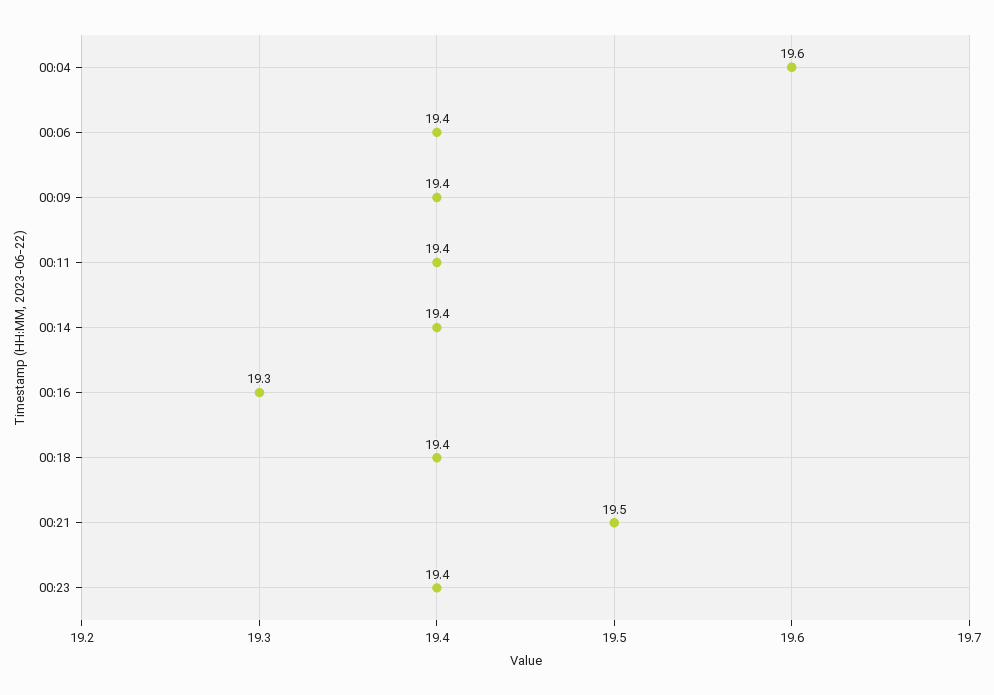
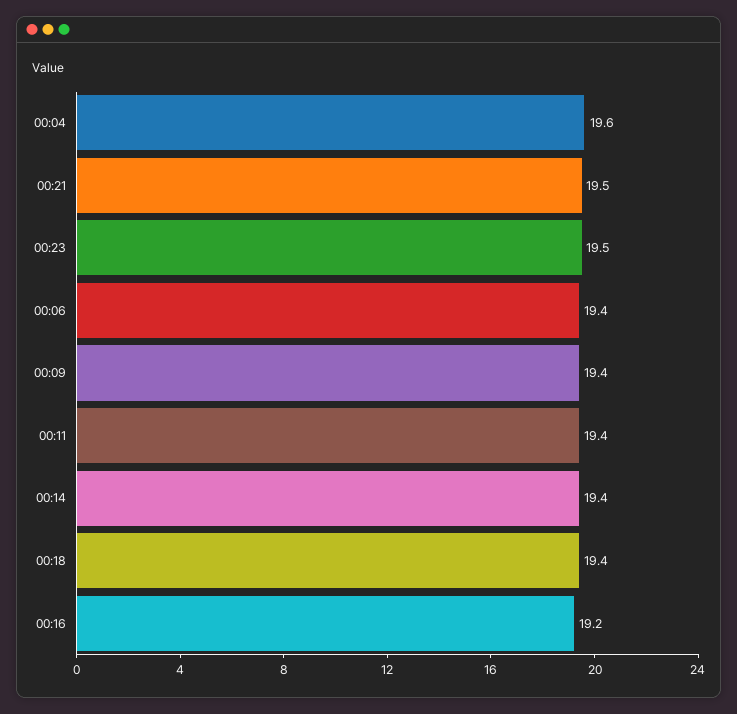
  {
    "00:04": 19.6,
    "00:06": 19.4,
    "00:09": 19.4,
    "00:11": 19.4,
    "00:14": 19.4,
-   "00:16": 19.3,
+   "00:16": 19.2,
    "00:18": 19.4,
    "00:21": 19.5,
-   "00:23": 19.4
+   "00:23": 19.5
  }

